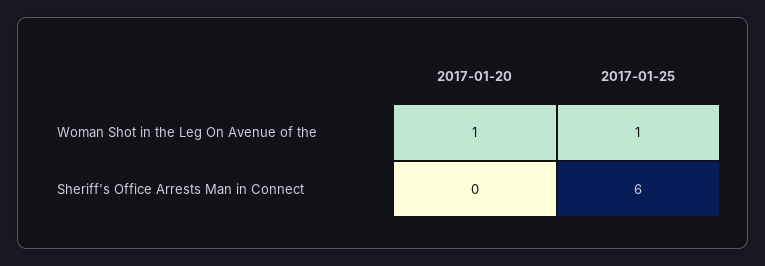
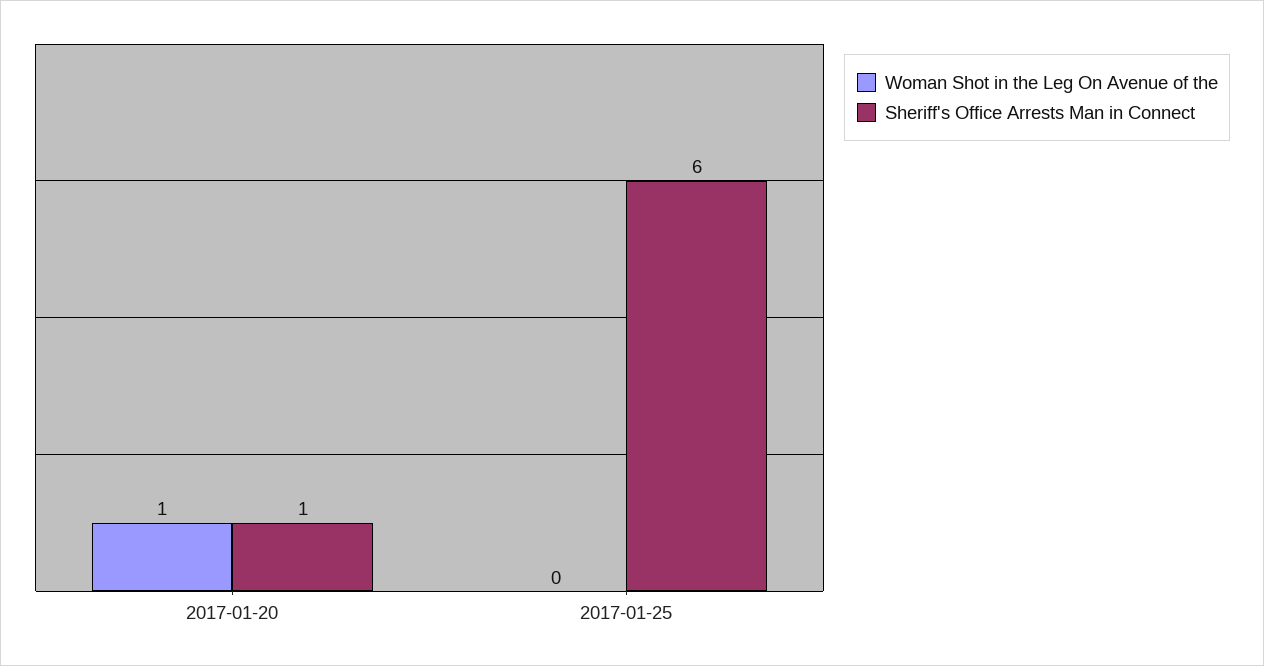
  {
    "Woman Shot in the Leg On Avenue of the": {
      "2017-01-20": 1,
-     "2017-01-25": 1
+     "2017-01-25": 0
    },
    "Sheriff's Office Arrests Man in Connect": {
-     "2017-01-20": 0,
+     "2017-01-20": 1,
      "2017-01-25": 6
    }
  }

